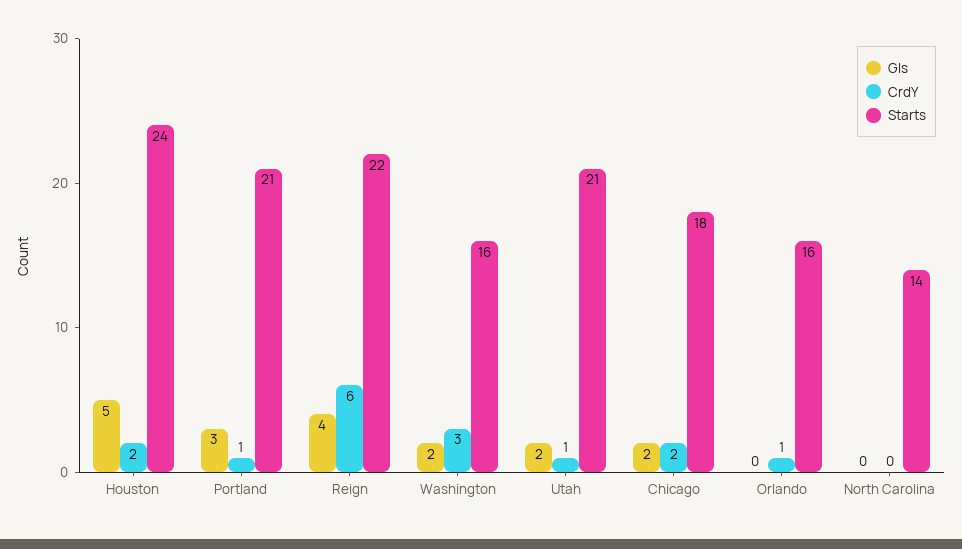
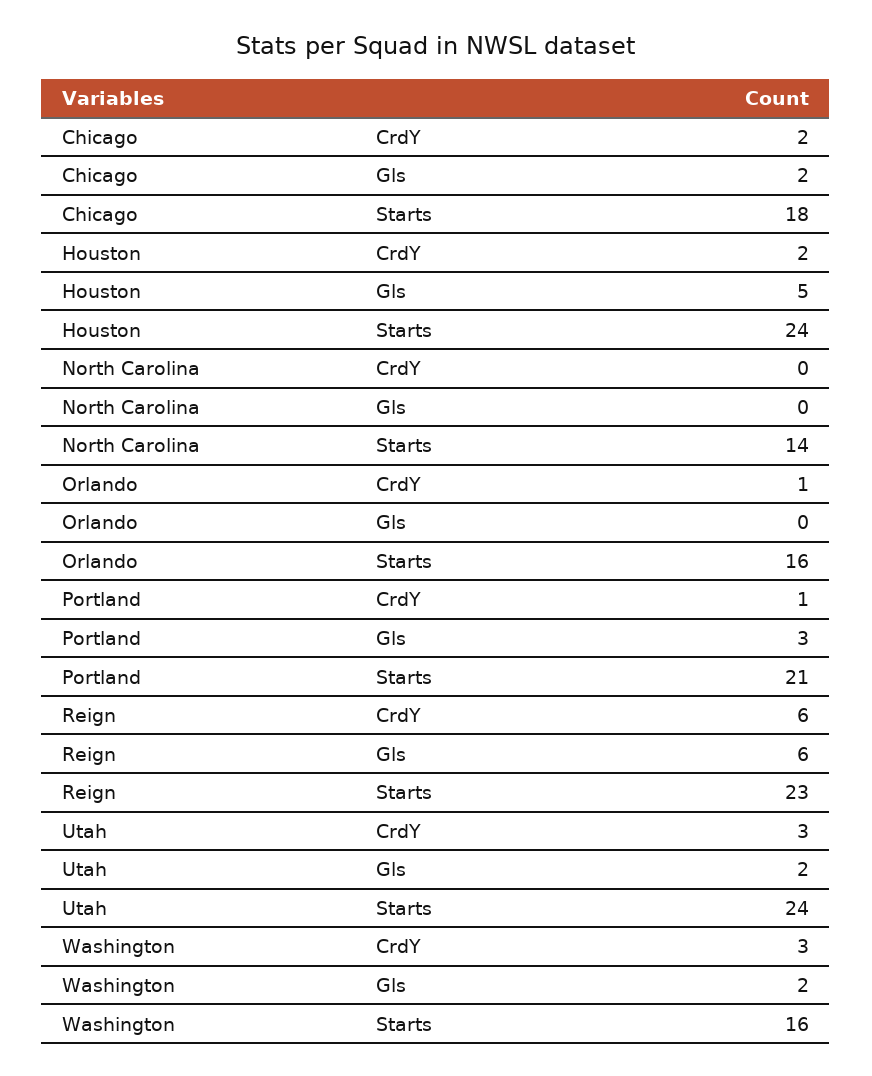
  {
    "Gls": {
      "Houston": 5,
      "Portland": 3,
-     "Reign": 4,
+     "Reign": 6,
      "Washington": 2,
      "Utah": 2,
      "Chicago": 2,
      "Orlando": 0,
      "North Carolina": 0
    },
    "CrdY": {
      "Houston": 2,
      "Portland": 1,
      "Reign": 6,
      "Washington": 3,
-     "Utah": 1,
+     "Utah": 3,
      "Chicago": 2,
      "Orlando": 1,
      "North Carolina": 0
    },
    "Starts": {
      "Houston": 24,
      "Portland": 21,
-     "Reign": 22,
+     "Reign": 23,
      "Washington": 16,
-     "Utah": 21,
+     "Utah": 24,
      "Chicago": 18,
      "Orlando": 16,
      "North Carolina": 14
    }
  }

